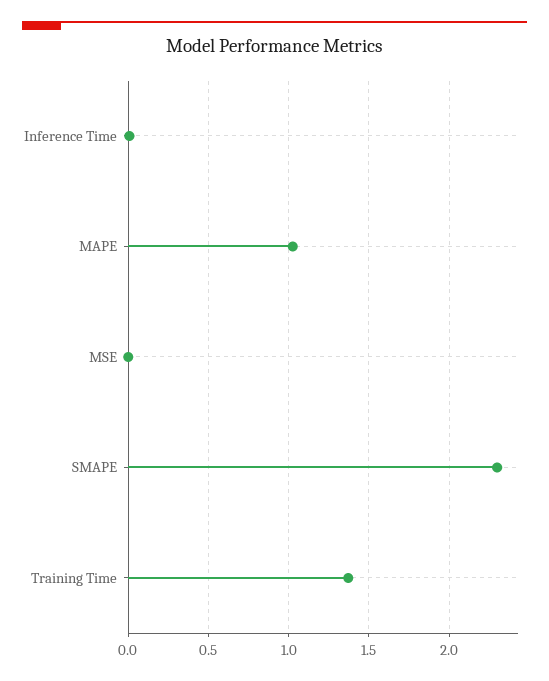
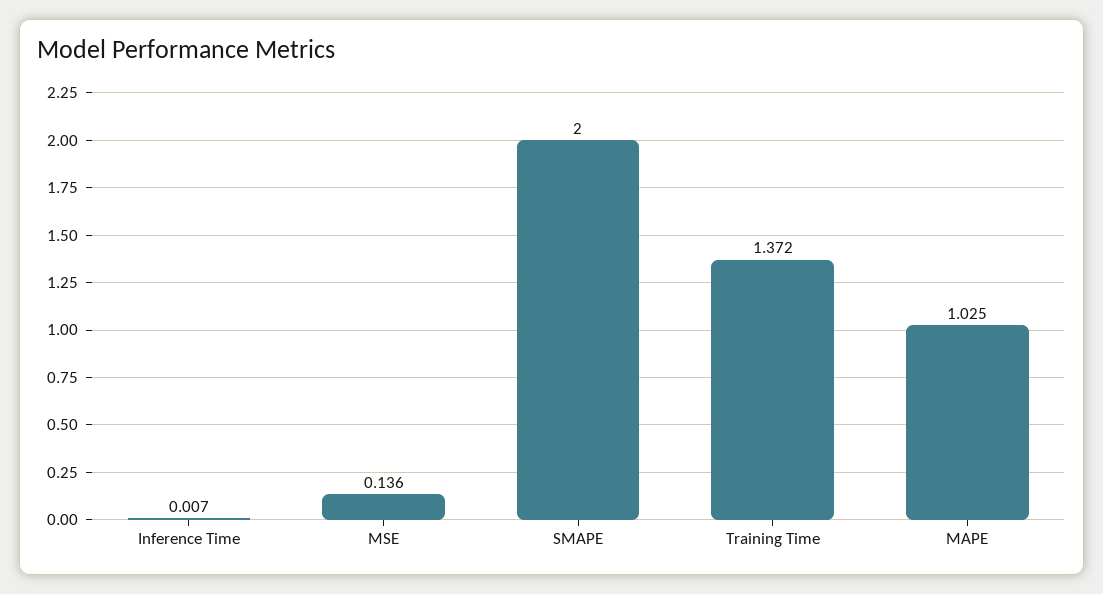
  {
    "Inference Time": 0.007,
    "MAPE": 1.025,
-   "MSE": 0,
+   "MSE": 0.136,
-   "SMAPE": 2.3,
+   "SMAPE": 2,
    "Training Time": 1.372
  }

